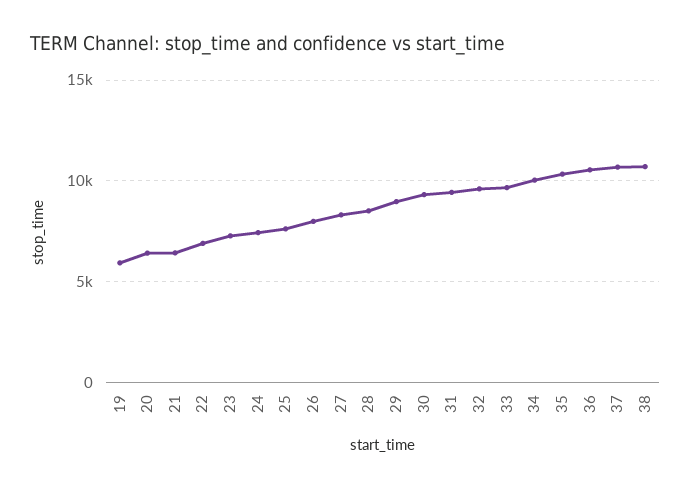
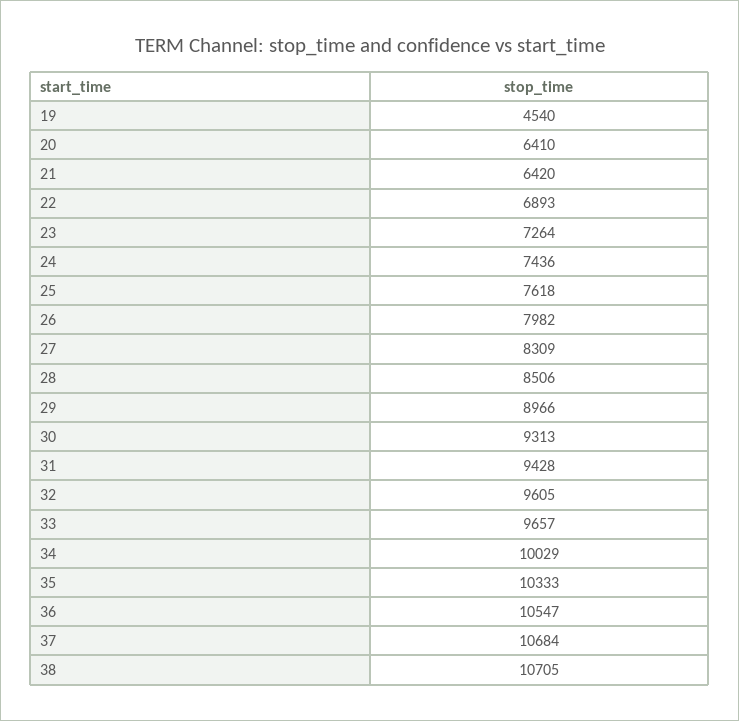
  {
-   "19": 6000,
+   "19": 4540,
    "20": 6410,
    "21": 6420,
    "22": 6893,
    "23": 7264,
    "24": 7436,
    "25": 7618,
    "26": 7982,
    "27": 8309,
    "28": 8506,
    "29": 8966,
    "30": 9313,
    "31": 9428,
    "32": 9605,
    "33": 9657,
    "34": 10029,
    "35": 10333,
    "36": 10547,
    "37": 10684,
    "38": 10705
  }

